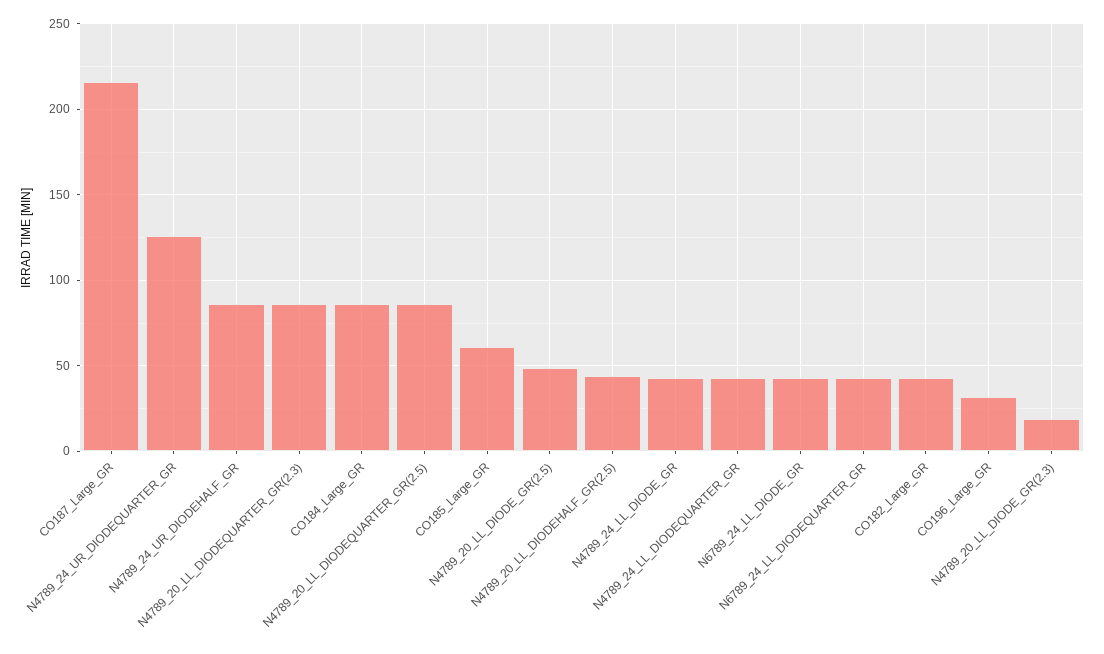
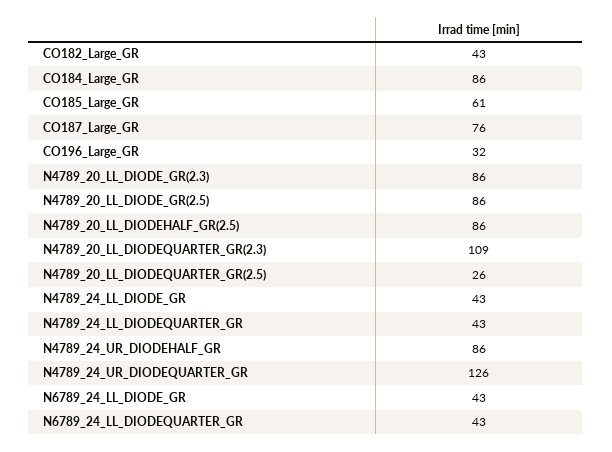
  {
-   "CO187_Large_GR": 215,
+   "CO187_Large_GR": 76,
    "N4789_24_UR_DIODEQUARTER_GR": 126,
    "N4789_24_UR_DIODEHALF_GR": 86,
-   "N4789_20_LL_DIODEQUARTER_GR(2.3)": 85,
+   "N4789_20_LL_DIODEQUARTER_GR(2.3)": 109,
    "CO184_Large_GR": 86,
-   "N4789_20_LL_DIODEQUARTER_GR(2.5)": 85,
+   "N4789_20_LL_DIODEQUARTER_GR(2.5)": 26,
    "CO185_Large_GR": 61,
-   "N4789_20_LL_DIODE_GR(2.5)": 50,
+   "N4789_20_LL_DIODE_GR(2.5)": 86,
-   "N4789_20_LL_DIODEHALF_GR(2.5)": 45,
+   "N4789_20_LL_DIODEHALF_GR(2.5)": 86,
    "N4789_24_LL_DIODE_GR": 43,
    "N4789_24_LL_DIODEQUARTER_GR": 43,
    "N6789_24_LL_DIODE_GR": 43,
    "N6789_24_LL_DIODEQUARTER_GR": 43,
    "CO182_Large_GR": 43,
    "CO196_Large_GR": 32,
-   "N4789_20_LL_DIODE_GR(2.3)": 20
+   "N4789_20_LL_DIODE_GR(2.3)": 86
  }

